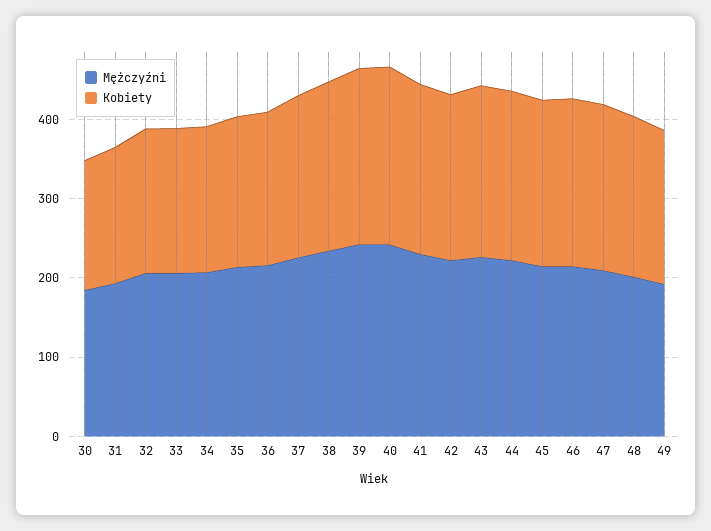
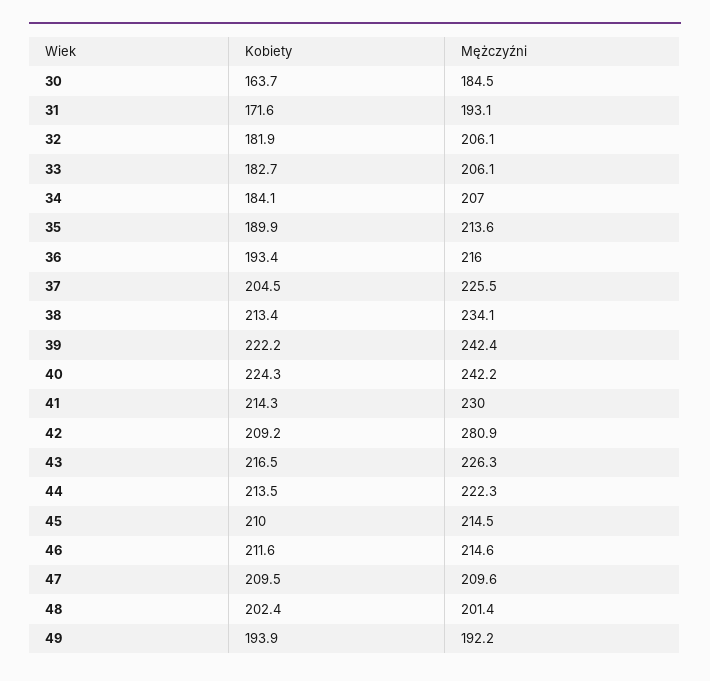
  {
    "Mężczyźni": {
      "30": 184.5,
      "31": 193.1,
      "32": 206.1,
      "33": 206.1,
      "34": 207,
      "35": 213.6,
      "36": 216,
      "37": 225.5,
      "38": 234.1,
      "39": 242.4,
      "40": 242.2,
      "41": 230,
-     "42": 220,
+     "42": 280.9,
      "43": 226.3,
      "44": 222.3,
      "45": 214.5,
      "46": 214.6,
      "47": 209.6,
      "48": 201.4,
      "49": 192.2
    },
    "Kobiety": {
      "30": 163.7,
      "31": 171.6,
      "32": 181.9,
      "33": 182.7,
      "34": 184.1,
      "35": 189.9,
      "36": 193.4,
      "37": 204.5,
      "38": 213.4,
      "39": 222.2,
      "40": 224.3,
      "41": 214.3,
      "42": 209.2,
      "43": 216.5,
      "44": 213.5,
      "45": 210,
      "46": 211.6,
      "47": 209.5,
      "48": 202.4,
      "49": 193.9
    }
  }

